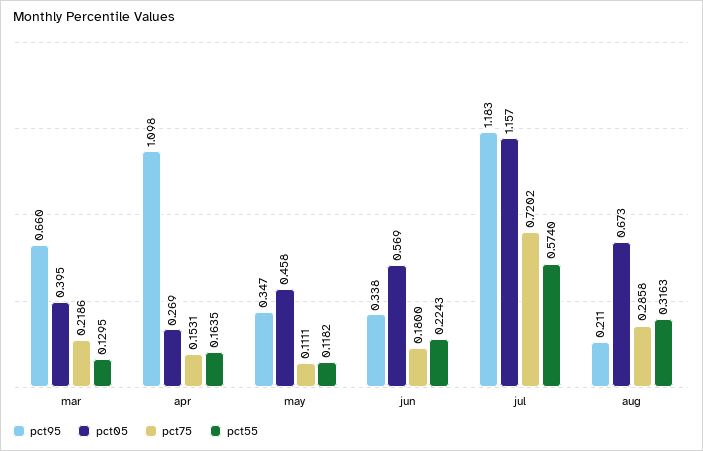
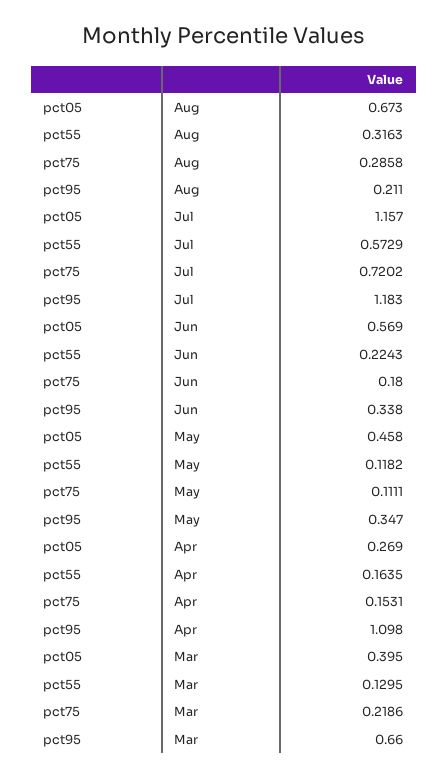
  {
    "pct95": {
      "mar": 0.66,
      "apr": 1.098,
      "may": 0.347,
      "jun": 0.338,
      "jul": 1.183,
      "aug": 0.211
    },
    "pct05": {
      "mar": 0.395,
      "apr": 0.269,
      "may": 0.458,
      "jun": 0.569,
      "jul": 1.157,
      "aug": 0.673
    },
    "pct75": {
      "mar": 0.2186,
      "apr": 0.1531,
      "may": 0.1111,
      "jun": 0.18,
      "jul": 0.7202,
      "aug": 0.2858
    },
    "pct55": {
      "mar": 0.1295,
      "apr": 0.1635,
      "may": 0.1182,
      "jun": 0.2243,
-     "jul": 0.574,
+     "jul": 0.5729,
      "aug": 0.3163
    }
  }

